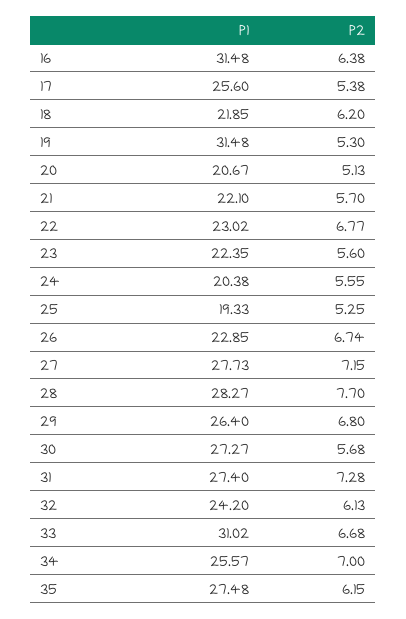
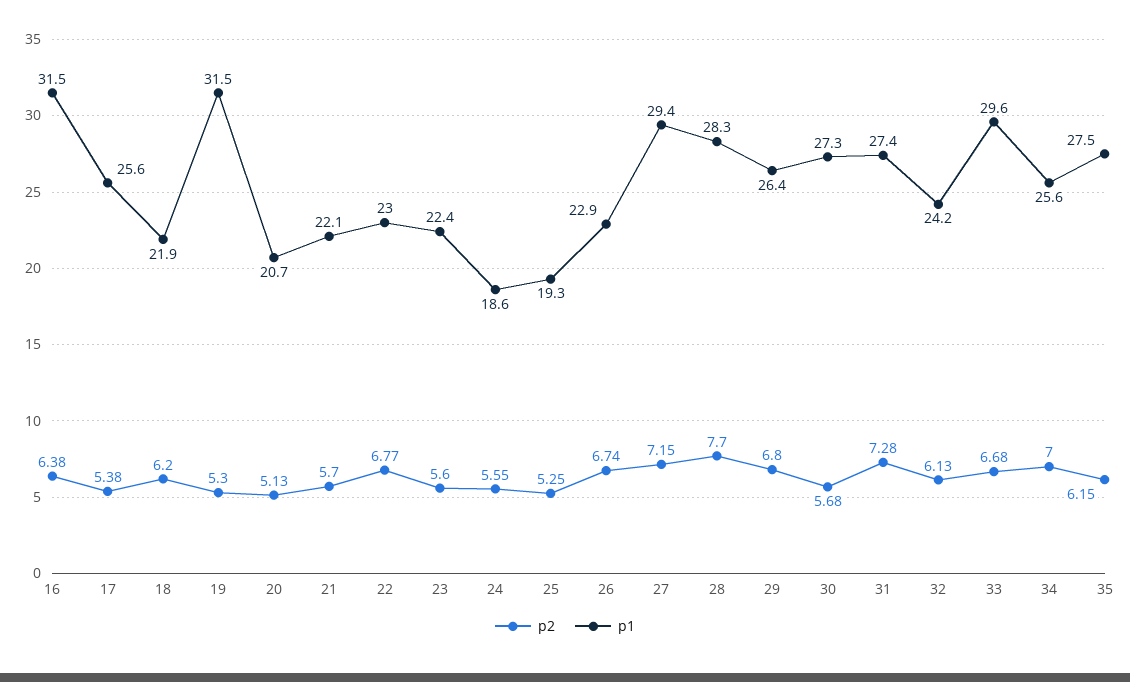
  {
    "P1": {
      "16": 31.48,
      "17": 25.6,
      "18": 21.85,
      "19": 31.48,
      "20": 20.67,
      "21": 22.1,
      "22": 23.02,
      "23": 22.35,
-     "24": 20.38,
+     "24": 18.6,
      "25": 19.33,
      "26": 22.85,
-     "27": 27.73,
+     "27": 29.4,
      "28": 28.27,
      "29": 26.4,
      "30": 27.27,
      "31": 27.4,
      "32": 24.2,
-     "33": 31.02,
+     "33": 29.6,
      "34": 25.57,
      "35": 27.48
    },
    "P2": {
      "16": 6.38,
      "17": 5.38,
      "18": 6.2,
      "19": 5.3,
      "20": 5.13,
      "21": 5.7,
      "22": 6.77,
      "23": 5.6,
      "24": 5.55,
      "25": 5.25,
      "26": 6.74,
      "27": 7.15,
      "28": 7.7,
      "29": 6.8,
      "30": 5.68,
      "31": 7.28,
      "32": 6.13,
      "33": 6.68,
      "34": 7,
      "35": 6.15
    }
  }

